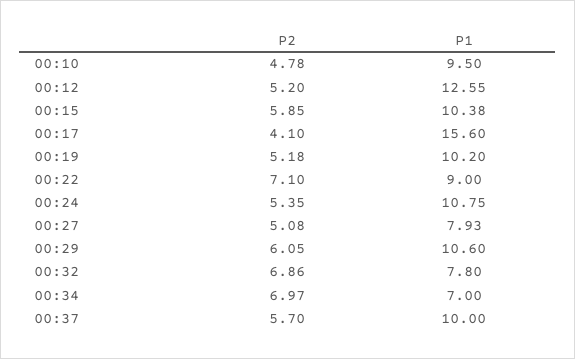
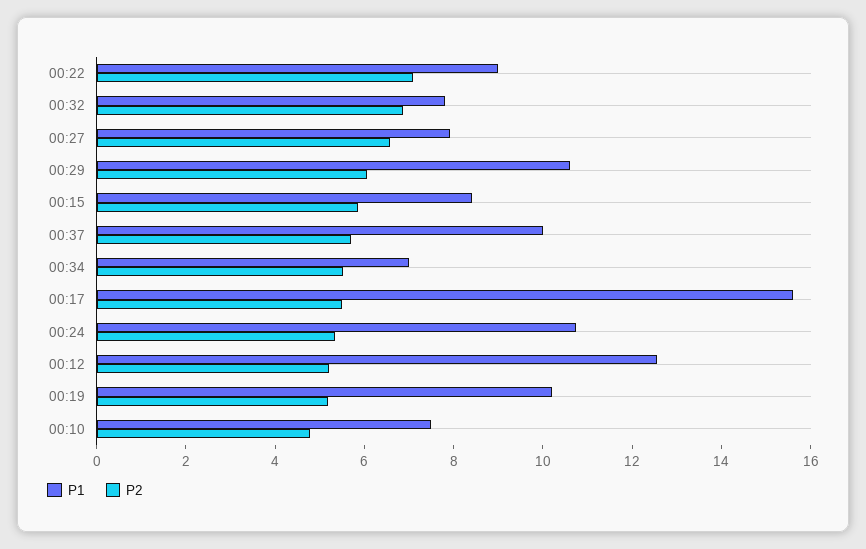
  {
    "P2": {
      "00:10": 4.78,
      "00:12": 5.2,
      "00:15": 5.85,
-     "00:17": 4.1,
+     "00:17": 5.5,
      "00:19": 5.18,
      "00:22": 7.1,
      "00:24": 5.35,
-     "00:27": 5.08,
+     "00:27": 6.5,
      "00:29": 6.05,
      "00:32": 6.86,
-     "00:34": 6.97,
+     "00:34": 5.5,
      "00:37": 5.7
    },
    "P1": {
-     "00:10": 9.5,
+     "00:10": 7.5,
      "00:12": 12.55,
-     "00:15": 10.38,
+     "00:15": 8.5,
      "00:17": 15.6,
      "00:19": 10.2,
      "00:22": 9,
      "00:24": 10.75,
      "00:27": 7.93,
      "00:29": 10.6,
      "00:32": 7.8,
      "00:34": 7,
      "00:37": 10
    }
  }

